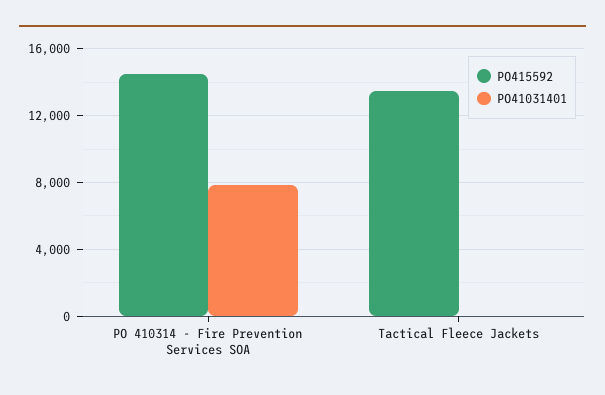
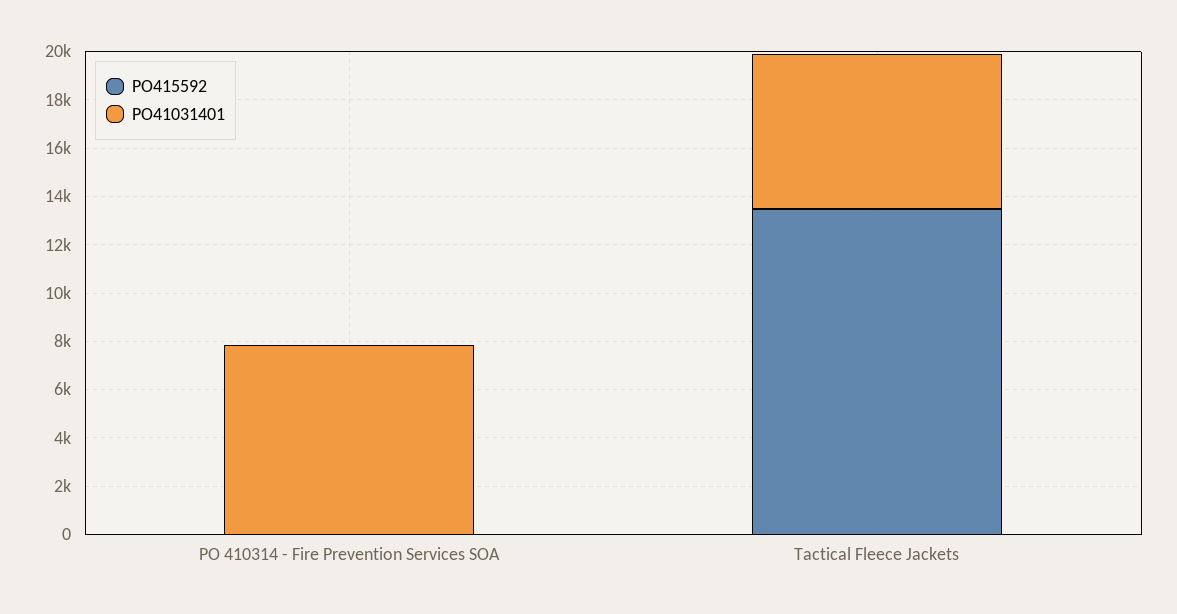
  {
    "PO415592": {
-     "PO 410314 - Fire Prevention Services SOA": 14500,
+     "PO 410314 - Fire Prevention Services SOA": 0,
      "Tactical Fleece Jackets": 13500
    },
    "PO41031401": {
      "PO 410314 - Fire Prevention Services SOA": 8000,
-     "Tactical Fleece Jackets": 0
+     "Tactical Fleece Jackets": 6500
    }
  }

